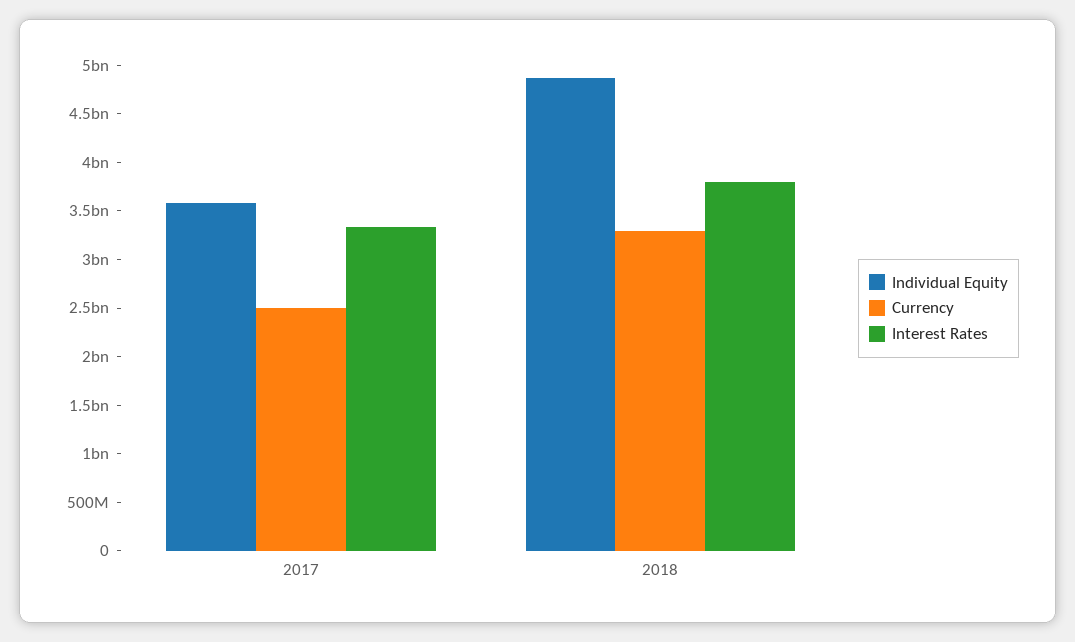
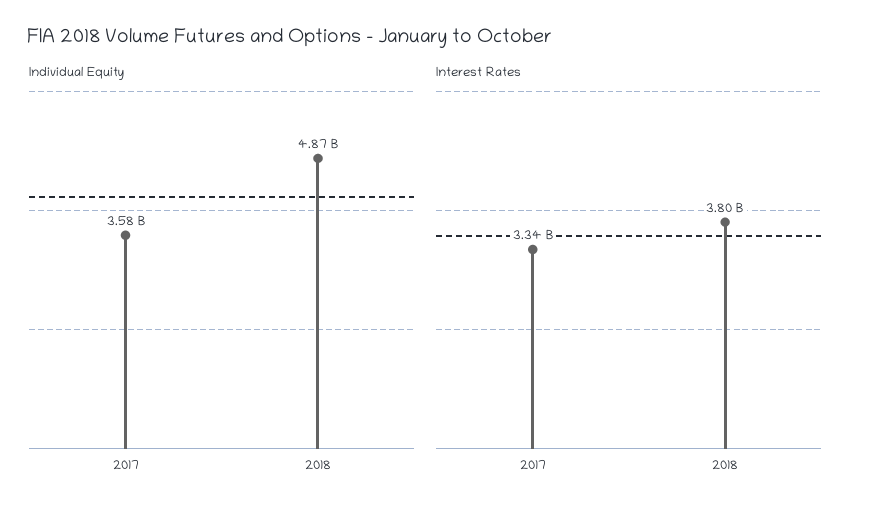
  {
    "Individual Equity": {
      "2017": 3580000000,
      "2018": 4870000000
    },
-   "Currency": {
-     "2017": 2500000000,
-     "2018": 3300000000
-   },
    "Interest Rates": {
      "2017": 3340000000,
      "2018": 3800000000
    }
  }

